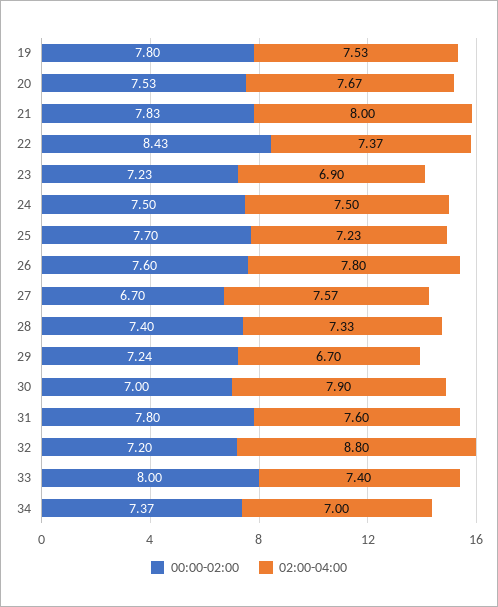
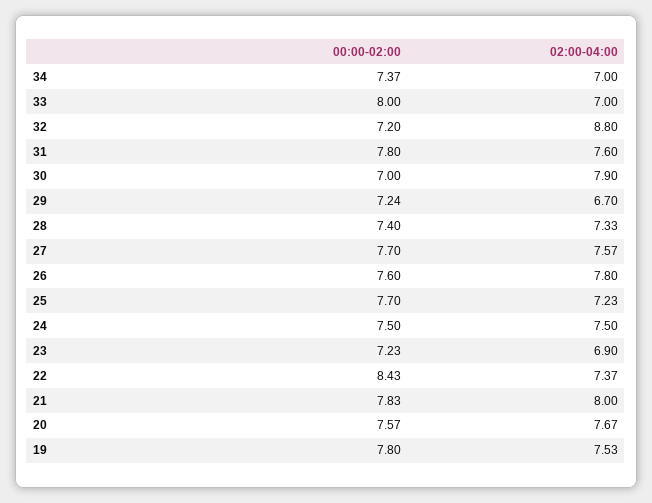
  {
    "00:00-02:00": {
      "19": 7.8,
-     "20": 7.53,
+     "20": 7.57,
      "21": 7.83,
      "22": 8.43,
      "23": 7.23,
      "24": 7.5,
      "25": 7.7,
      "26": 7.6,
-     "27": 6.7,
+     "27": 7.7,
      "28": 7.4,
      "29": 7.24,
      "30": 7,
      "31": 7.8,
      "32": 7.2,
      "33": 8,
      "34": 7.37
    },
    "02:00-04:00": {
      "19": 7.53,
      "20": 7.67,
      "21": 8,
      "22": 7.37,
      "23": 6.9,
      "24": 7.5,
      "25": 7.23,
      "26": 7.8,
      "27": 7.57,
      "28": 7.33,
      "29": 6.7,
      "30": 7.9,
      "31": 7.6,
      "32": 8.8,
-     "33": 7.4,
+     "33": 7,
      "34": 7
    }
  }

